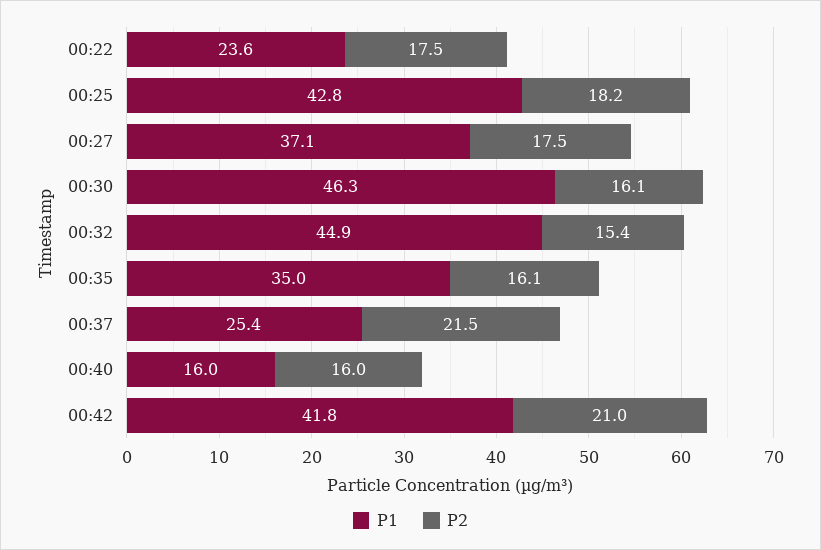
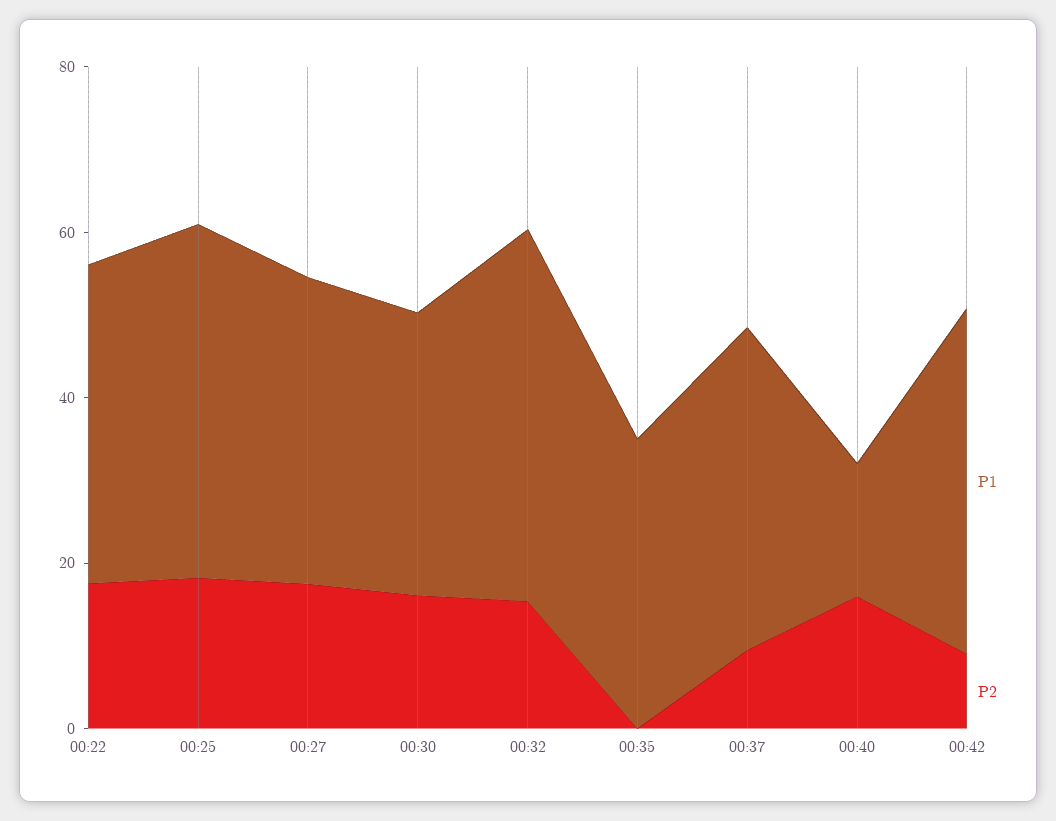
  {
    "P1": {
-     "00:22": 23.6,
+     "00:22": 40,
      "00:25": 42.8,
      "00:27": 37.1,
-     "00:30": 46.3,
+     "00:30": 35,
      "00:32": 44.9,
      "00:35": 35,
-     "00:37": 25.4,
+     "00:37": 40,
      "00:40": 16,
      "00:42": 41.8
    },
    "P2": {
      "00:22": 17.5,
      "00:25": 18.2,
      "00:27": 17.5,
      "00:30": 16.1,
      "00:32": 15.4,
-     "00:35": 16.1,
+     "00:35": 0,
-     "00:37": 21.5,
+     "00:37": 10,
      "00:40": 16,
-     "00:42": 21
+     "00:42": 10
    }
  }

